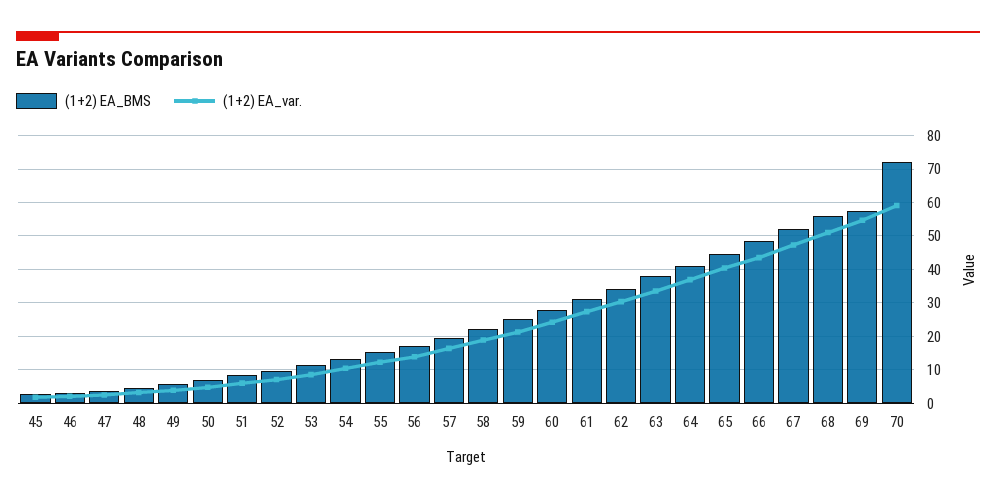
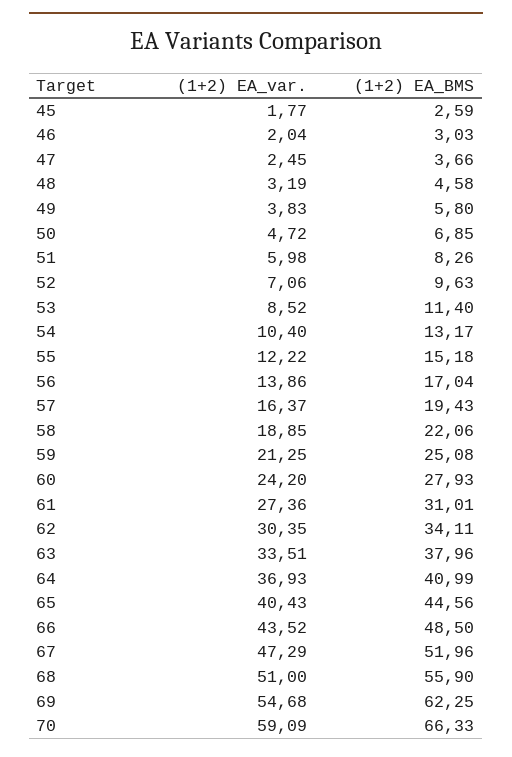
  {
    "(1+2) EA_BMS": {
      "45": 2.59,
      "46": 3.03,
      "47": 3.66,
      "48": 4.58,
      "49": 5.8,
      "50": 6.85,
      "51": 8.26,
      "52": 9.63,
      "53": 11.4,
      "54": 13.17,
      "55": 15.18,
      "56": 17.04,
      "57": 19.43,
      "58": 22.06,
      "59": 25.08,
      "60": 27.93,
      "61": 31.01,
      "62": 34.11,
      "63": 37.96,
      "64": 40.99,
      "65": 44.56,
      "66": 48.5,
      "67": 51.96,
      "68": 55.9,
-     "69": 58,
+     "69": 62.25,
-     "70": 72
+     "70": 66.33
    },
    "(1+2) EA_var.": {
      "45": 1.77,
      "46": 2.04,
      "47": 2.45,
      "48": 3.19,
      "49": 3.83,
      "50": 4.72,
      "51": 5.98,
      "52": 7.06,
      "53": 8.52,
      "54": 10.4,
      "55": 12.22,
      "56": 13.86,
      "57": 16.37,
      "58": 18.85,
      "59": 21.25,
      "60": 24.2,
      "61": 27.36,
      "62": 30.35,
      "63": 33.51,
      "64": 36.93,
      "65": 40.43,
      "66": 43.52,
      "67": 47.29,
      "68": 51,
      "69": 54.68,
      "70": 59.09
    }
  }

